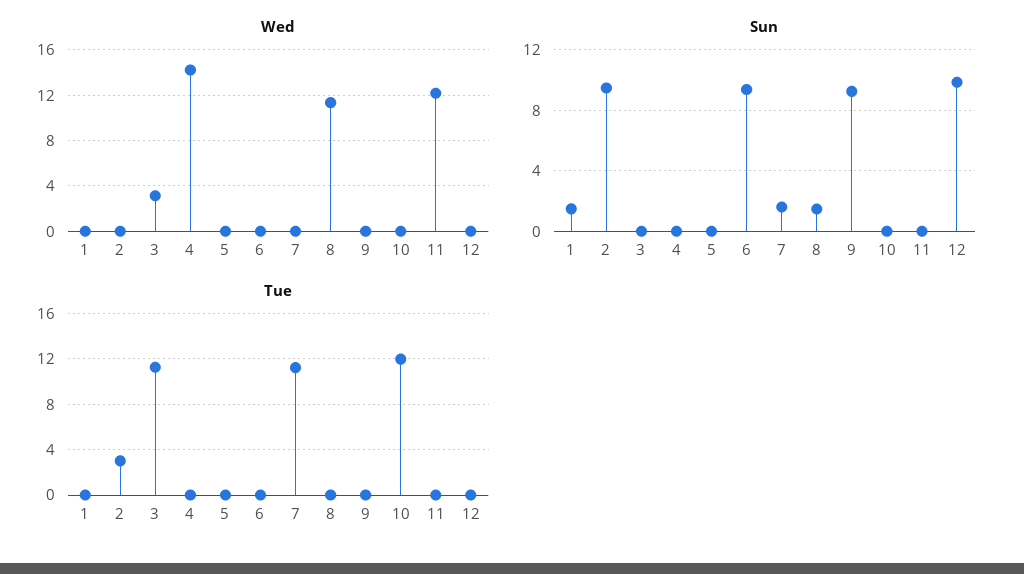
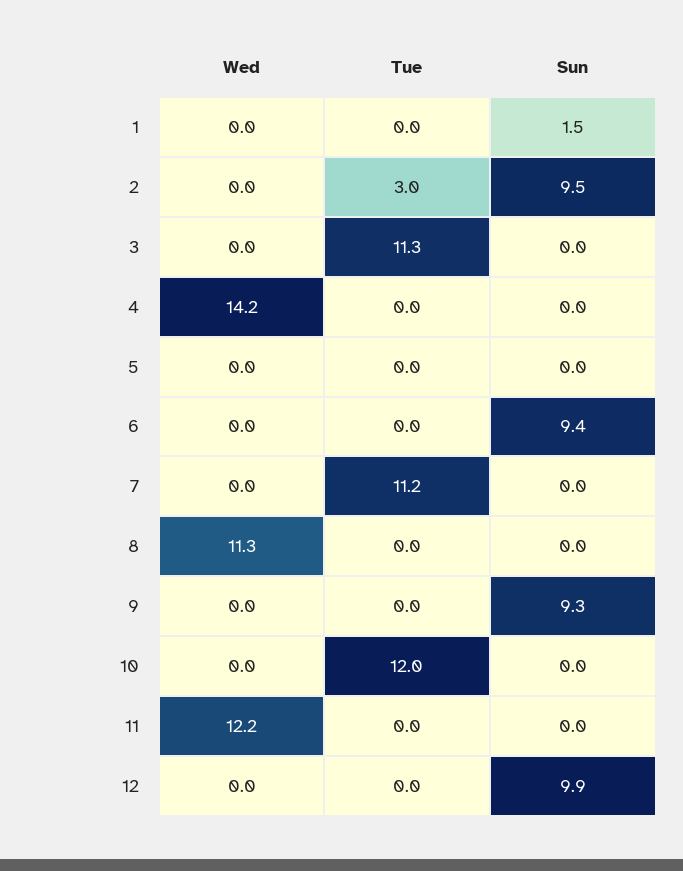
  {
    "Wed": {
      "1": 0,
      "2": 0,
-     "3": 3,
+     "3": 0,
      "4": 14.2,
      "5": 0,
      "6": 0,
      "7": 0,
      "8": 11.3,
      "9": 0,
      "10": 0,
      "11": 12.2,
      "12": 0
    },
    "Sun": {
      "1": 1.5,
      "2": 9.5,
      "3": 0,
      "4": 0,
      "5": 0,
      "6": 9.4,
-     "7": 1.5,
+     "7": 0,
-     "8": 1.5,
+     "8": 0,
      "9": 9.3,
      "10": 0,
      "11": 0,
      "12": 9.9
    },
    "Tue": {
      "1": 0,
      "2": 3,
      "3": 11.3,
      "4": 0,
      "5": 0,
      "6": 0,
      "7": 11.2,
      "8": 0,
      "9": 0,
      "10": 12,
      "11": 0,
      "12": 0
    }
  }

